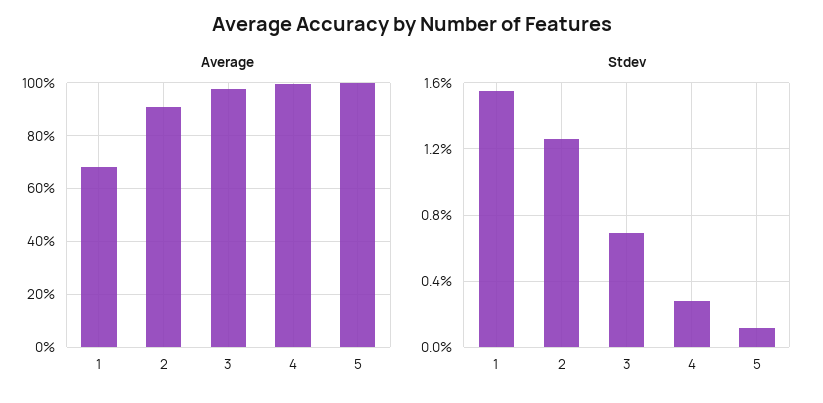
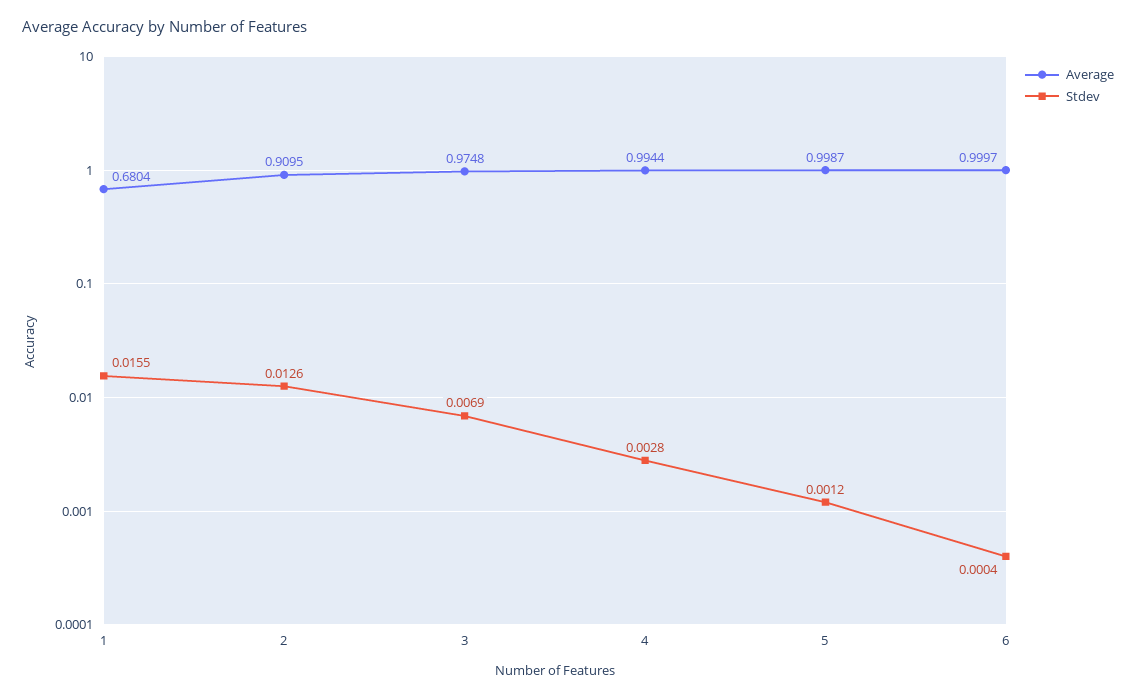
  {
    "Average": {
      "1": 0.6804,
      "2": 0.9095,
      "3": 0.9748,
      "4": 0.9944,
-     "5": 0.9987
+     "5": 0.9987,
+     "6": 0.9997
    },
    "Stdev": {
      "1": 0.0155,
      "2": 0.0126,
      "3": 0.0069,
      "4": 0.0028,
-     "5": 0.0012
+     "5": 0.0012,
+     "6": 0.0004
    }
  }

